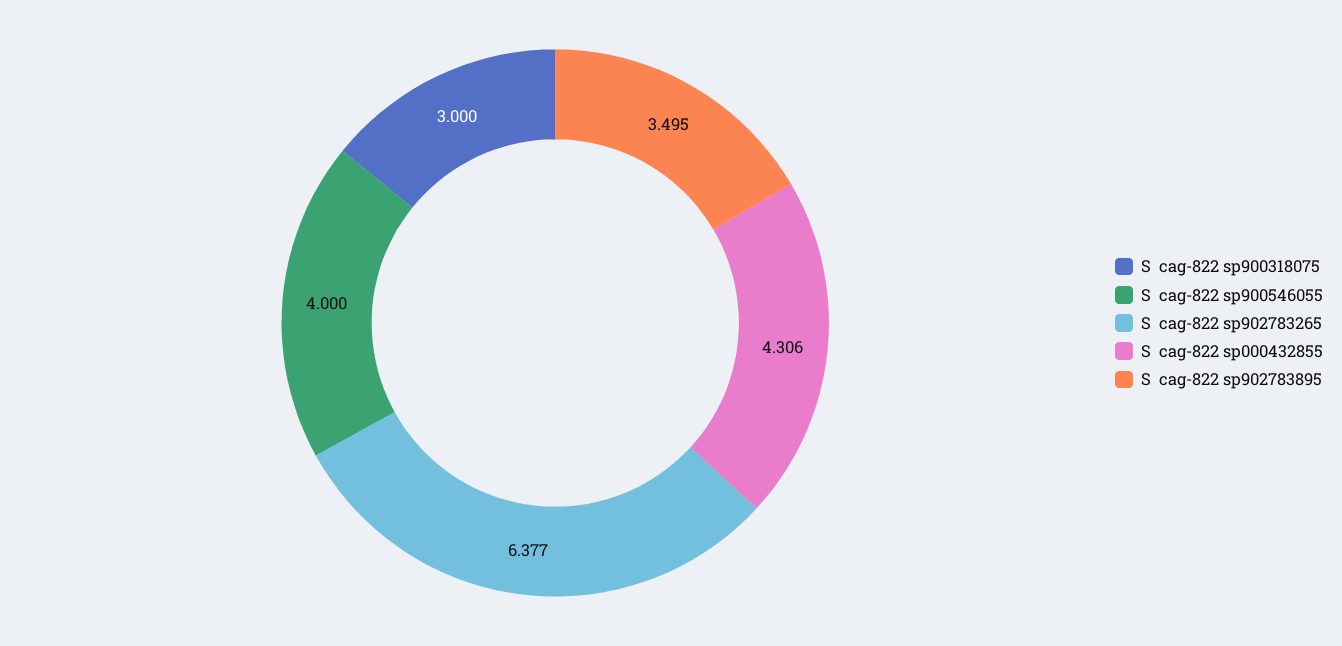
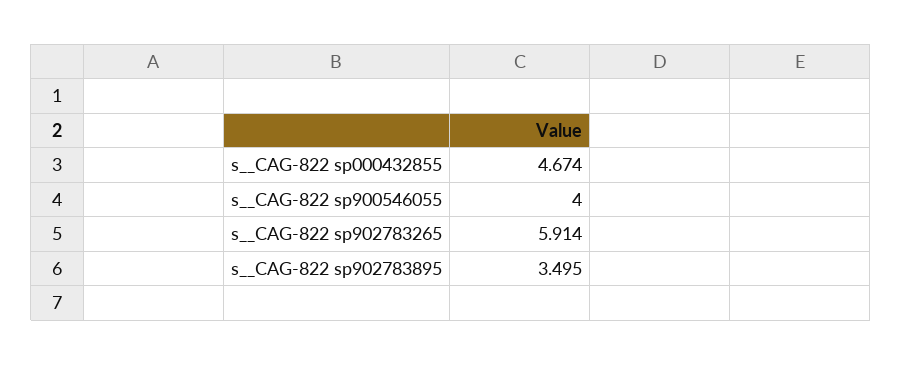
  {
-   "S  cag-822 sp900318075": 3,
    "S  cag-822 sp900546055": 4,
-   "S  cag-822 sp902783265": 6.377,
+   "S  cag-822 sp902783265": 5.914,
-   "S  cag-822 sp000432855": 4.306,
+   "S  cag-822 sp000432855": 4.674,
    "S  cag-822 sp902783895": 3.495
  }

